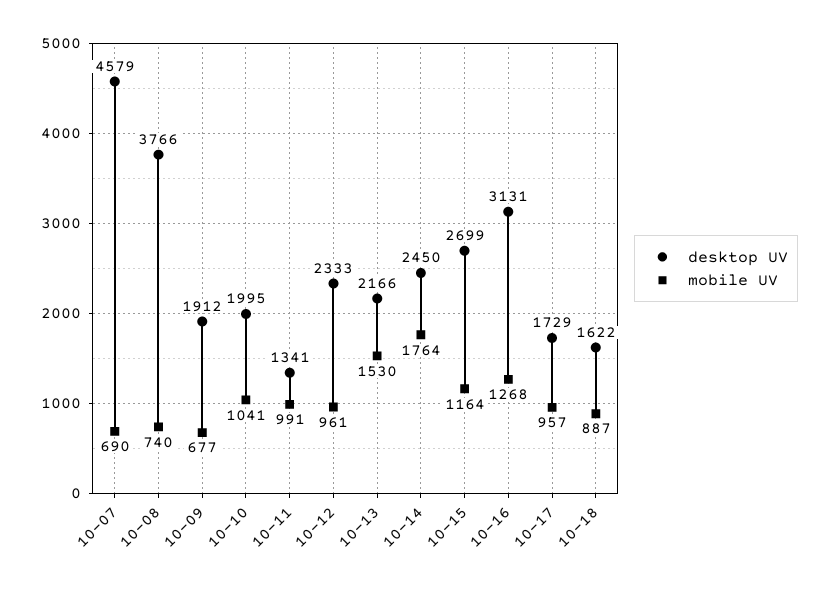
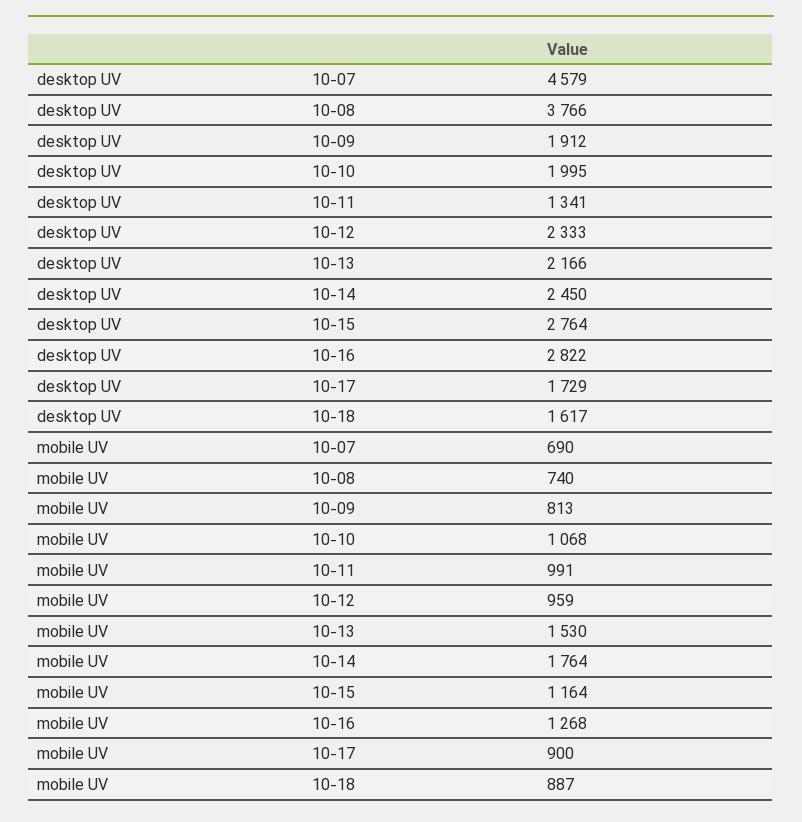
  {
    "desktop UV": {
      "10-07": 4579,
      "10-08": 3766,
      "10-09": 1912,
      "10-10": 1995,
      "10-11": 1341,
      "10-12": 2333,
      "10-13": 2166,
      "10-14": 2450,
-     "10-15": 2699,
+     "10-15": 2764,
-     "10-16": 3131,
+     "10-16": 2822,
      "10-17": 1729,
-     "10-18": 1622
+     "10-18": 1617
    },
    "mobile UV": {
      "10-07": 690,
      "10-08": 740,
-     "10-09": 677,
+     "10-09": 813,
-     "10-10": 1041,
+     "10-10": 1068,
      "10-11": 991,
-     "10-12": 961,
+     "10-12": 959,
      "10-13": 1530,
      "10-14": 1764,
      "10-15": 1164,
      "10-16": 1268,
-     "10-17": 957,
+     "10-17": 900,
      "10-18": 887
    }
  }

